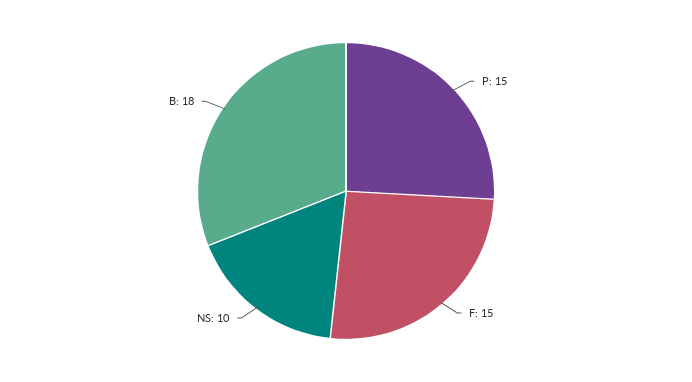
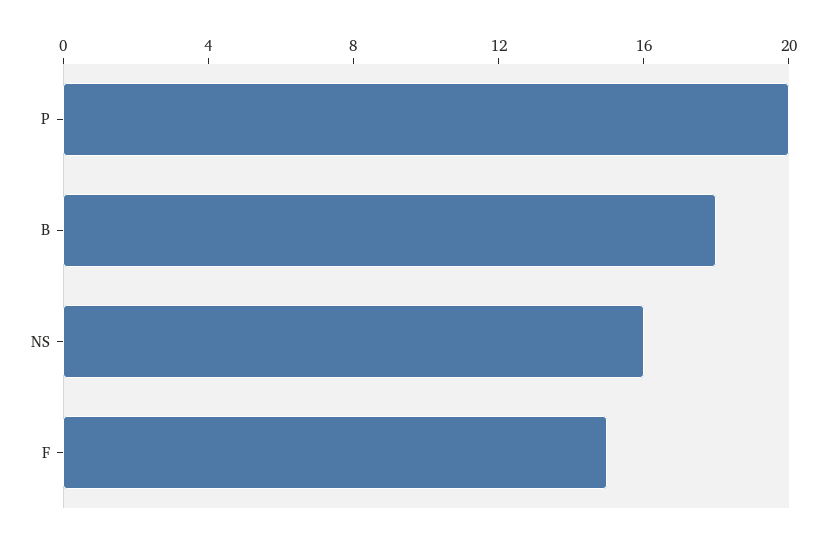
  {
-   "P": 15,
+   "P": 20,
    "F": 15,
-   "NS": 10,
+   "NS": 16,
    "B": 18
  }

